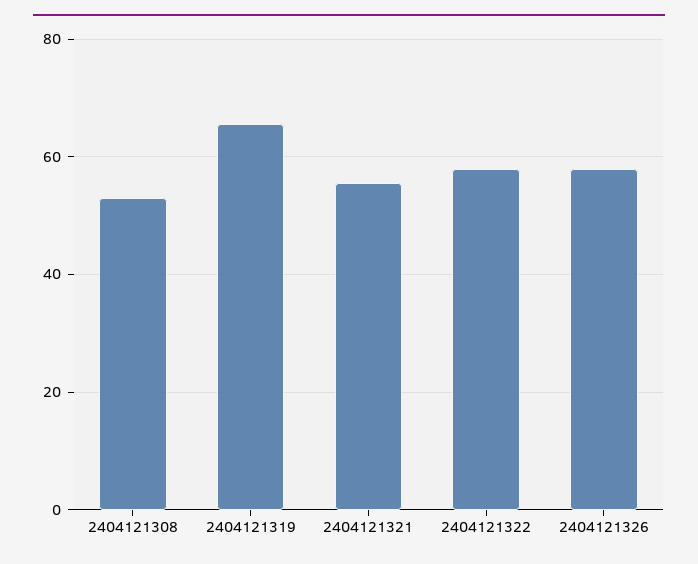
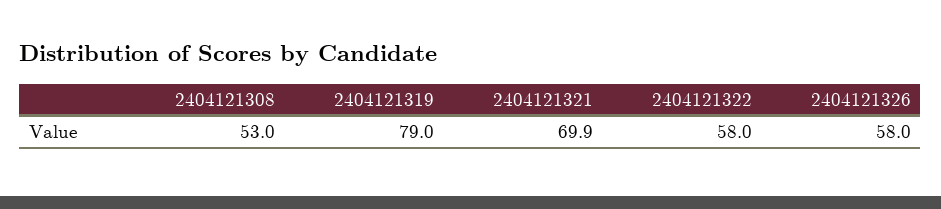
  {
    "2404121308": 53,
-   "2404121319": 66,
+   "2404121319": 79,
-   "2404121321": 56,
+   "2404121321": 69.9,
    "2404121322": 58,
    "2404121326": 58
  }

